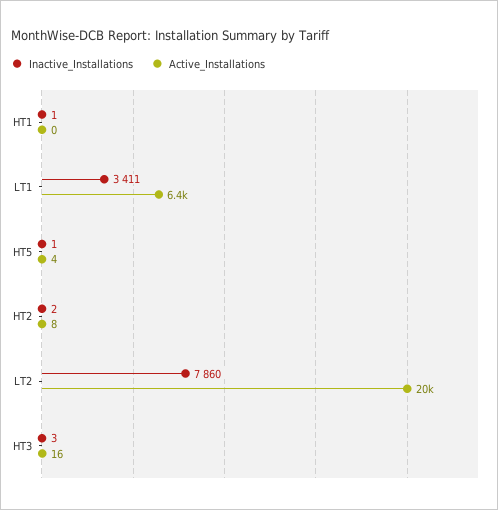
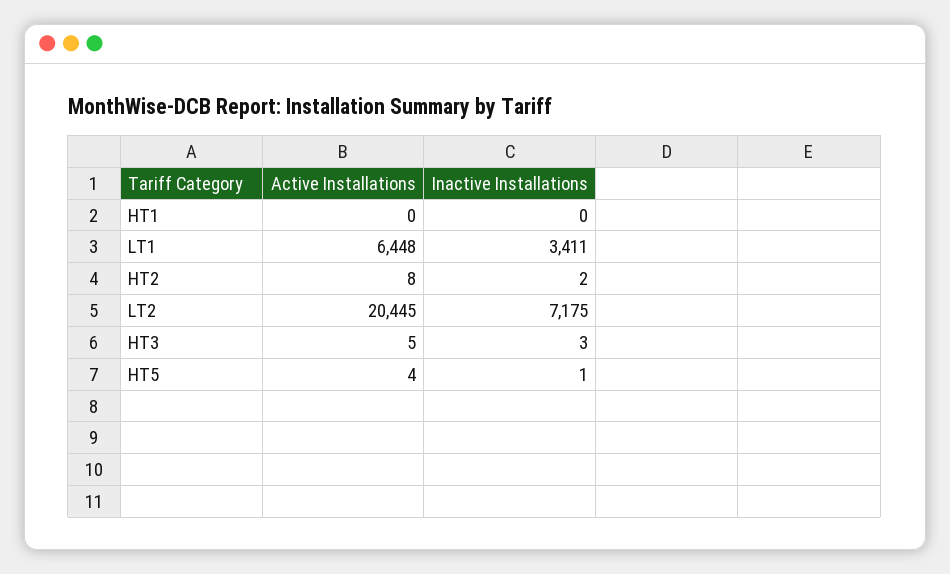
  {
    "Inactive_Installations": {
-     "HT1": 1,
+     "HT1": 0,
      "LT1": 3411,
      "HT5": 1,
      "HT2": 2,
-     "LT2": 7860,
+     "LT2": 7175,
      "HT3": 3
    },
    "Active_Installations": {
      "HT1": 0,
      "LT1": 6448,
      "HT5": 4,
      "HT2": 8,
      "LT2": 20445,
-     "HT3": 16
+     "HT3": 5
    }
  }

